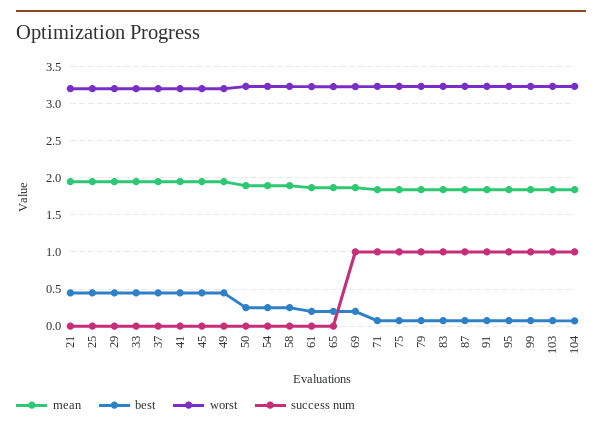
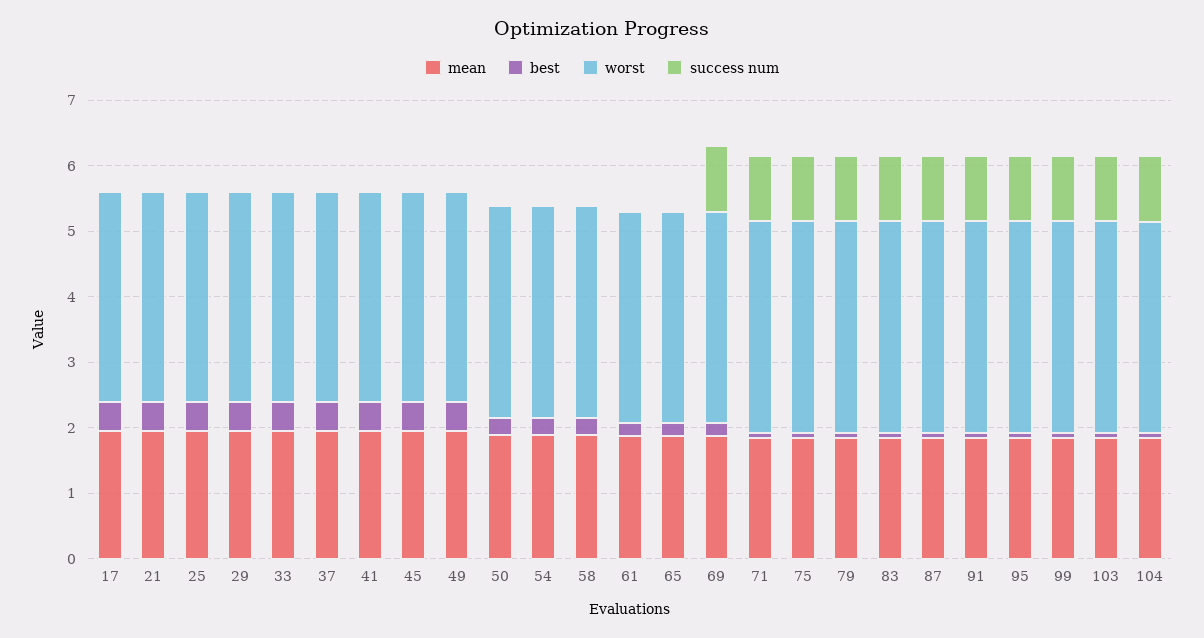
  {
    "mean": {
      "21": 1.9,
      "25": 1.9,
      "29": 1.9,
      "33": 1.9,
      "37": 1.9,
      "41": 1.9,
      "45": 1.9,
      "49": 1.9,
      "50": 1.9,
      "54": 1.9,
      "58": 1.9,
      "61": 1.9,
      "65": 1.9,
      "69": 1.9,
      "71": 1.8,
      "75": 1.8,
      "79": 1.8,
      "83": 1.8,
      "87": 1.8,
      "91": 1.8,
      "95": 1.8,
      "99": 1.8,
      "103": 1.8,
-     "104": 1.8
+     "104": 1.8,
+     "17": 2
    },
    "best": {
      "21": 0.4,
      "25": 0.4,
      "29": 0.4,
      "33": 0.4,
      "37": 0.4,
      "41": 0.4,
      "45": 0.4,
      "49": 0.4,
      "50": 0.2,
      "54": 0.2,
      "58": 0.2,
      "61": 0.2,
      "65": 0.2,
      "69": 0.2,
      "71": 0.1,
      "75": 0.1,
      "79": 0.1,
      "83": 0.1,
      "87": 0.1,
      "91": 0.1,
      "95": 0.1,
      "99": 0.1,
      "103": 0.1,
-     "104": 0.1
+     "104": 0.1,
+     "17": 0.4
    },
    "worst": {
      "21": 3.2,
      "25": 3.2,
      "29": 3.2,
      "33": 3.2,
      "37": 3.2,
      "41": 3.2,
      "45": 3.2,
      "49": 3.2,
      "50": 3.2,
      "54": 3.2,
      "58": 3.2,
      "61": 3.2,
      "65": 3.2,
      "69": 3.2,
      "71": 3.2,
      "75": 3.2,
      "79": 3.2,
      "83": 3.2,
      "87": 3.2,
      "91": 3.2,
      "95": 3.2,
      "99": 3.2,
      "103": 3.2,
-     "104": 3.2
+     "104": 3.2,
+     "17": 3.2
    },
    "success num": {
      "21": 0,
      "25": 0,
      "29": 0,
      "33": 0,
      "37": 0,
      "41": 0,
      "45": 0,
      "49": 0,
      "50": 0,
      "54": 0,
      "58": 0,
      "61": 0,
      "65": 0,
      "69": 1,
      "71": 1,
      "75": 1,
      "79": 1,
      "83": 1,
      "87": 1,
      "91": 1,
      "95": 1,
      "99": 1,
      "103": 1,
-     "104": 1
+     "104": 1,
+     "17": 0
    }
  }

